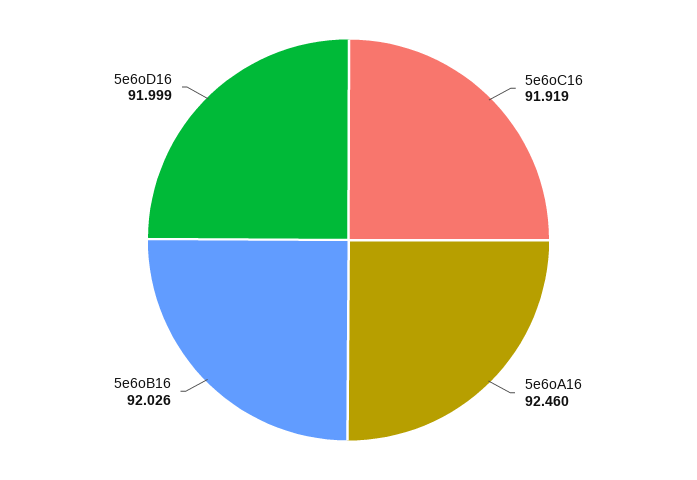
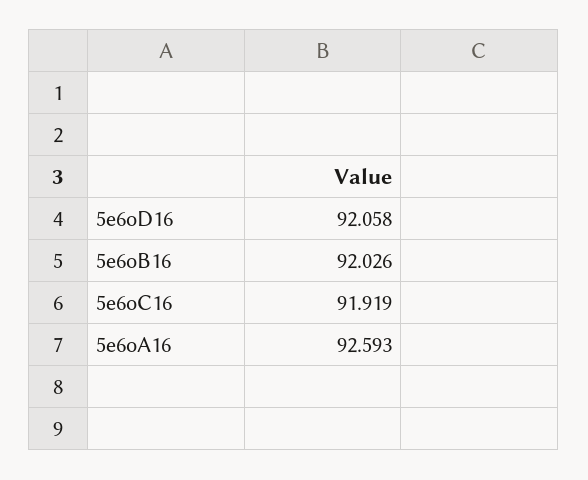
  {
    "5e6oC16": 91.919,
-   "5e6oA16": 92.46,
+   "5e6oA16": 92.593,
    "5e6oB16": 92.026,
-   "5e6oD16": 91.999
+   "5e6oD16": 92.058
  }

